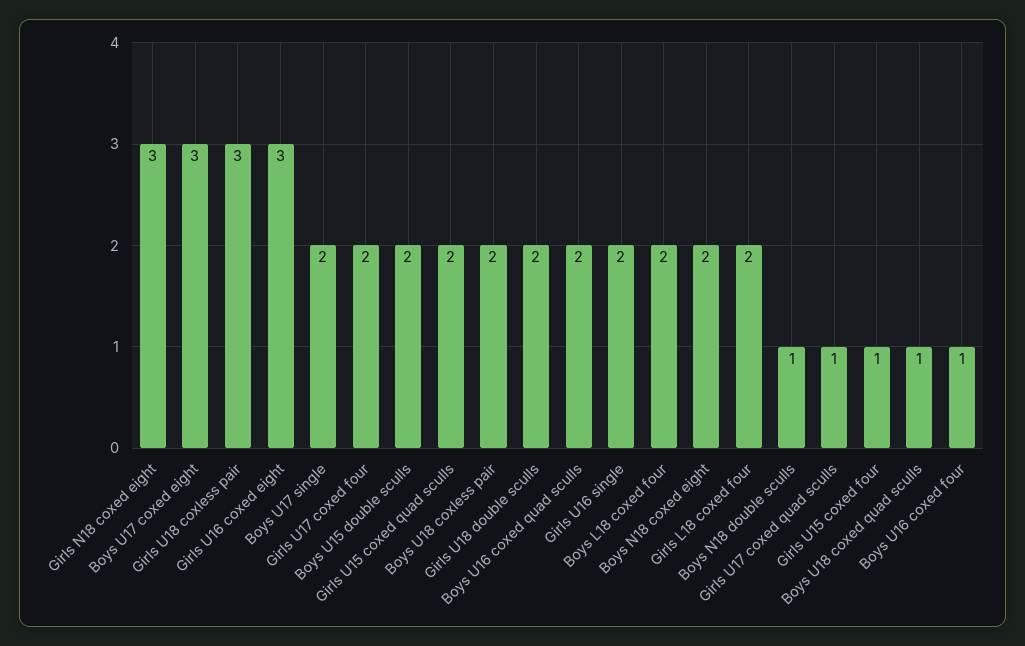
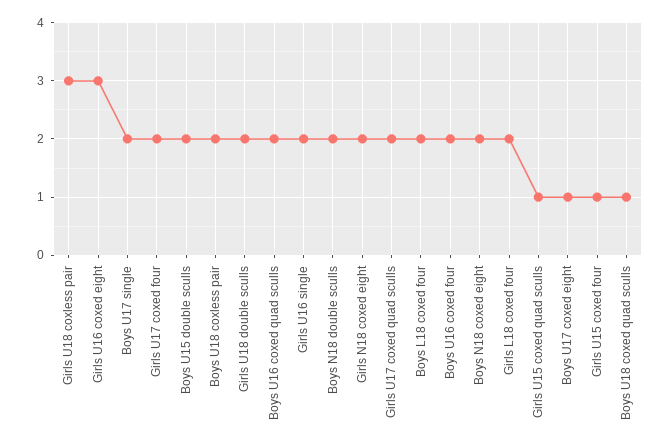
  {
-   "Girls N18 coxed eight": 3,
+   "Girls N18 coxed eight": 2,
-   "Boys U17 coxed eight": 3,
+   "Boys U17 coxed eight": 1,
    "Girls U18 coxless pair": 3,
    "Girls U16 coxed eight": 3,
    "Boys U17 single": 2,
    "Girls U17 coxed four": 2,
    "Boys U15 double sculls": 2,
-   "Girls U15 coxed quad sculls": 2,
+   "Girls U15 coxed quad sculls": 1,
    "Boys U18 coxless pair": 2,
    "Girls U18 double sculls": 2,
    "Boys U16 coxed quad sculls": 2,
    "Girls U16 single": 2,
    "Boys L18 coxed four": 2,
    "Boys N18 coxed eight": 2,
    "Girls L18 coxed four": 2,
-   "Boys N18 double sculls": 1,
+   "Boys N18 double sculls": 2,
-   "Girls U17 coxed quad sculls": 1,
+   "Girls U17 coxed quad sculls": 2,
    "Girls U15 coxed four": 1,
    "Boys U18 coxed quad sculls": 1,
-   "Boys U16 coxed four": 1
+   "Boys U16 coxed four": 2
  }

